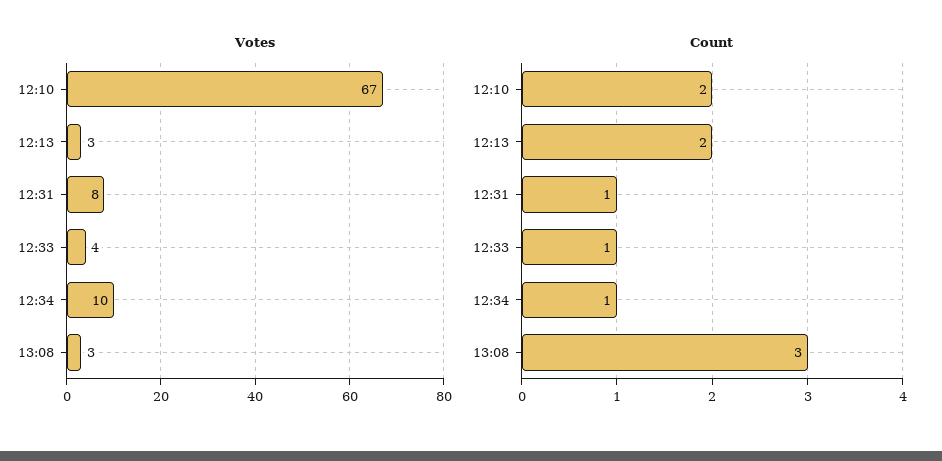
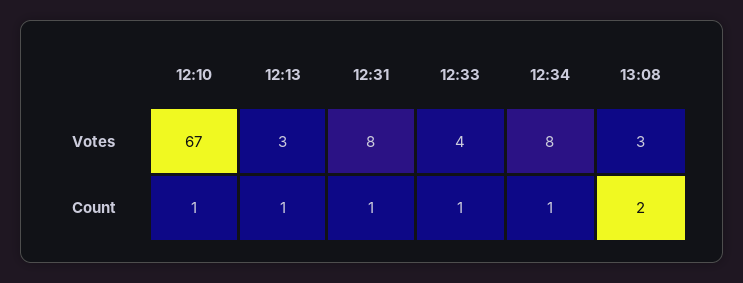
  {
    "Votes": {
      "12:10": 67,
      "12:13": 3,
      "12:31": 8,
      "12:33": 4,
-     "12:34": 10,
+     "12:34": 8,
      "13:08": 3
    },
    "Count": {
-     "12:10": 2,
+     "12:10": 1,
-     "12:13": 2,
+     "12:13": 1,
      "12:31": 1,
      "12:33": 1,
      "12:34": 1,
-     "13:08": 3
+     "13:08": 2
    }
  }

